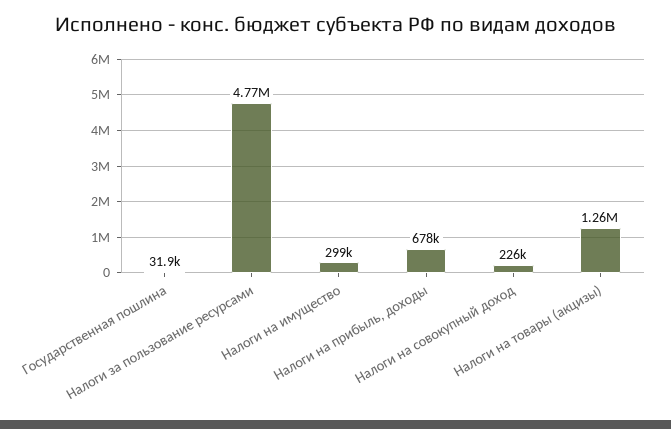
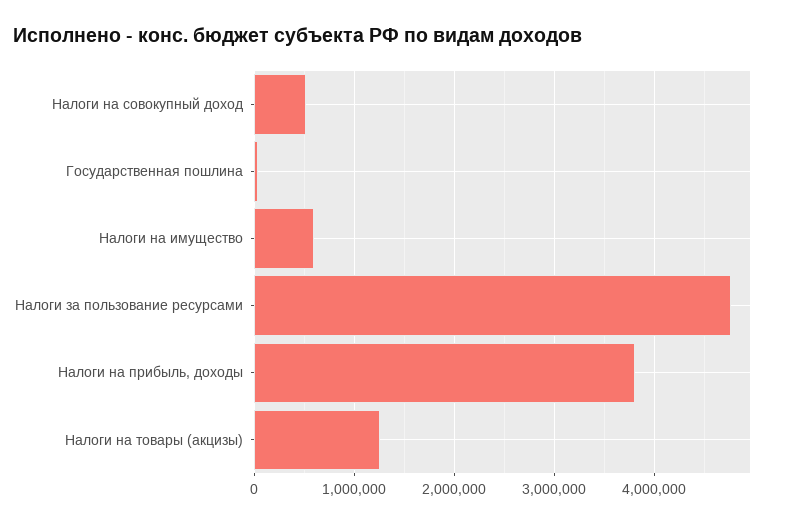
  {
    "Государственная пошлина": 31900,
    "Налоги за пользование ресурсами": 4770000,
-   "Налоги на имущество": 299000,
+   "Налоги на имущество": 600000,
-   "Налоги на прибыль, доходы": 678000,
+   "Налоги на прибыль, доходы": 3800000,
-   "Налоги на совокупный доход": 226000,
+   "Налоги на совокупный доход": 500000,
    "Налоги на товары (акцизы)": 1260000
  }

